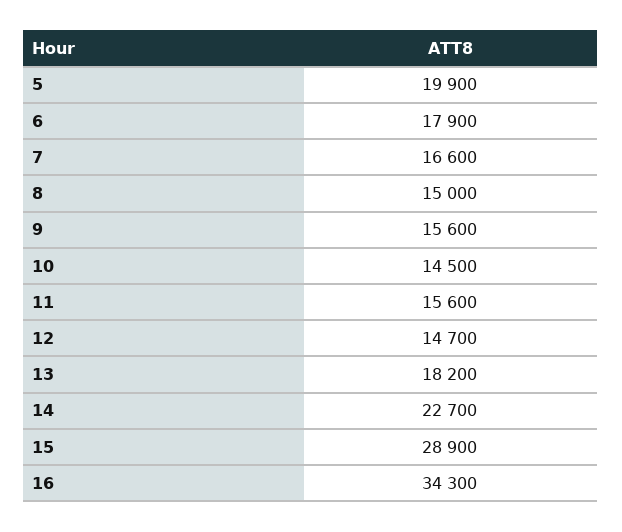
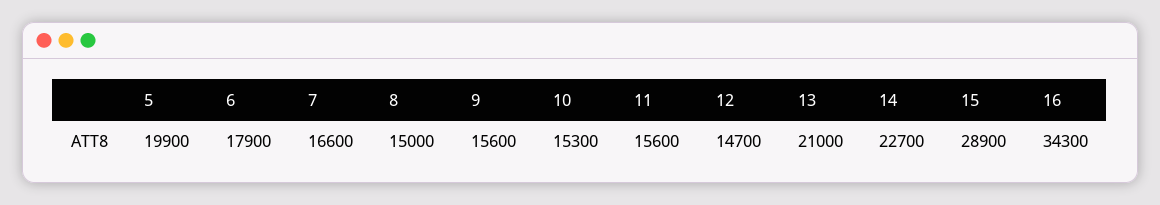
  {
    "5": 19900,
    "6": 17900,
    "7": 16600,
    "8": 15000,
    "9": 15600,
-   "10": 14500,
+   "10": 15300,
    "11": 15600,
    "12": 14700,
-   "13": 18200,
+   "13": 21000,
    "14": 22700,
    "15": 28900,
    "16": 34300
  }

